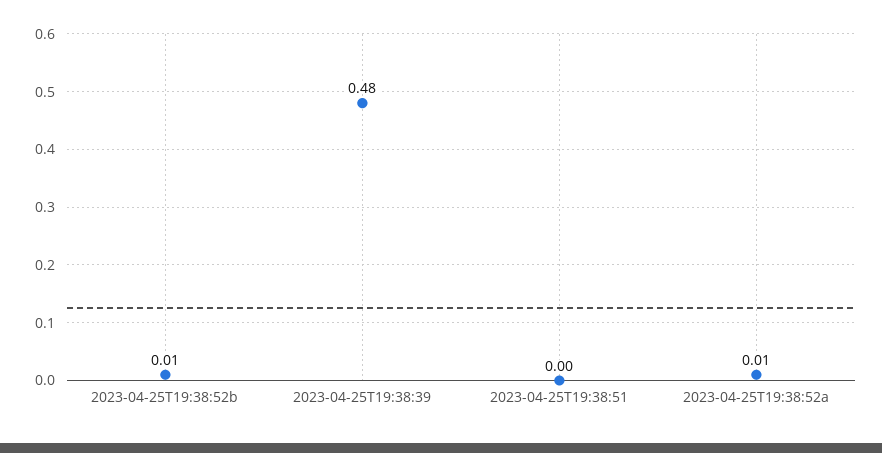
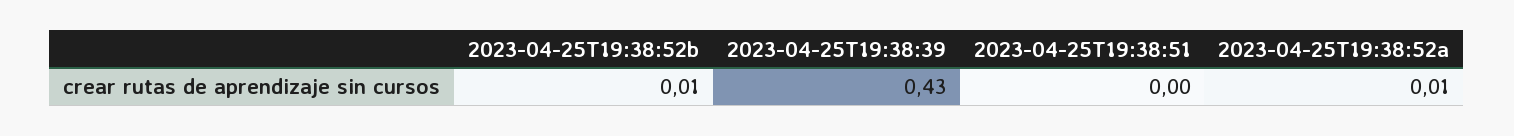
  {
    "2023-04-25T19:38:52b": 0.01,
-   "2023-04-25T19:38:39": 0.48,
+   "2023-04-25T19:38:39": 0.43,
    "2023-04-25T19:38:51": 0,
    "2023-04-25T19:38:52a": 0.01
  }

